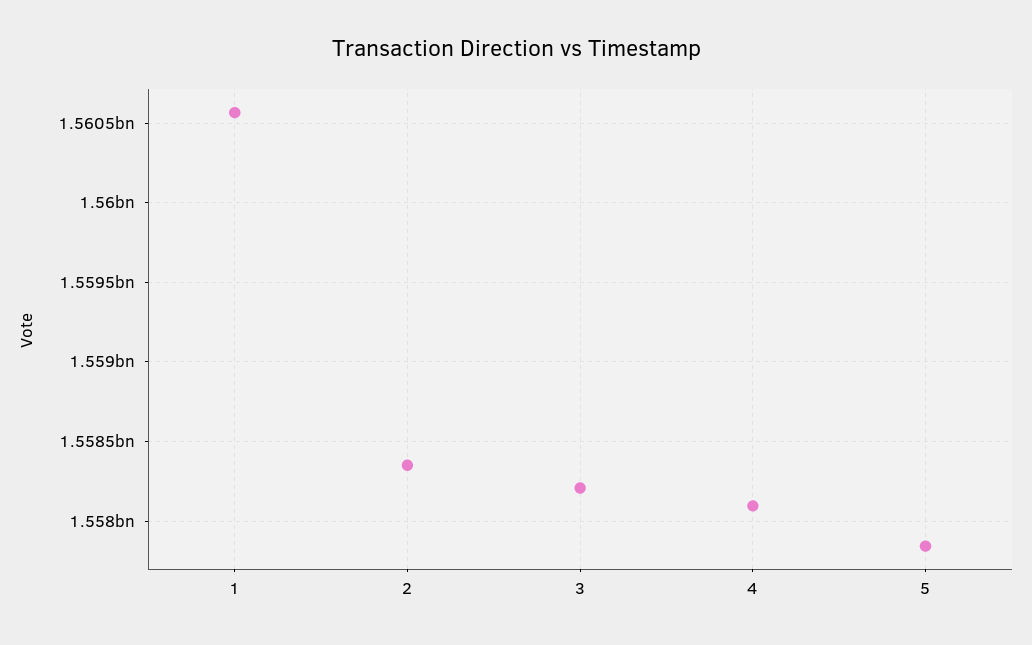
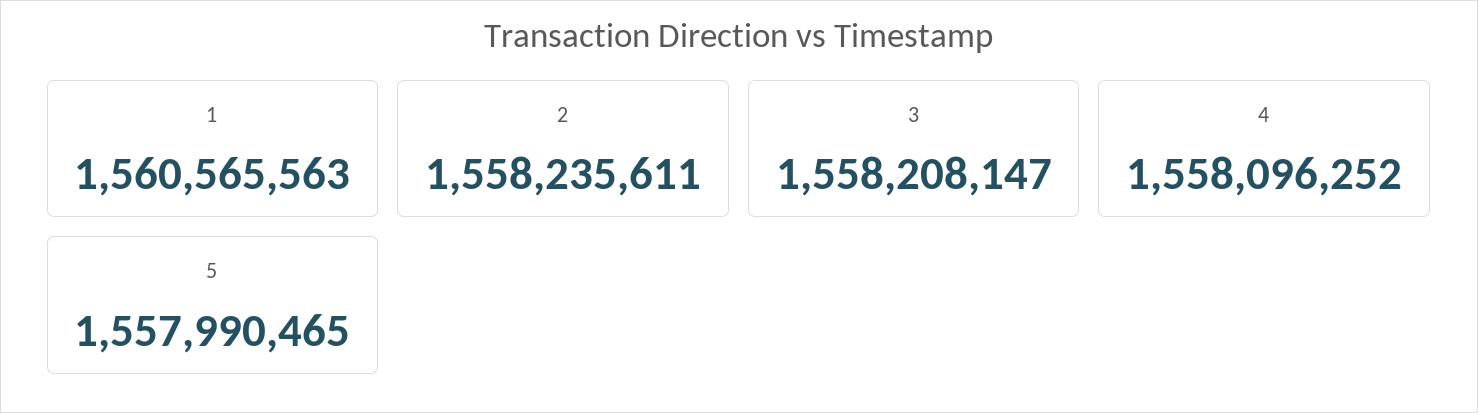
  {
    "1": 1560565563,
-   "2": 1558350000,
+   "2": 1558235611,
    "3": 1558208147,
    "4": 1558096252,
-   "5": 1557850000
+   "5": 1557990465
  }

